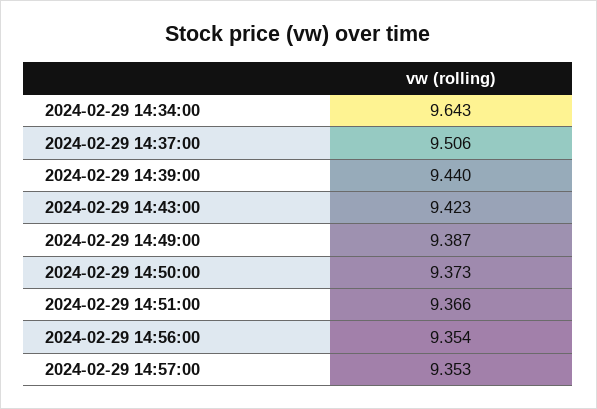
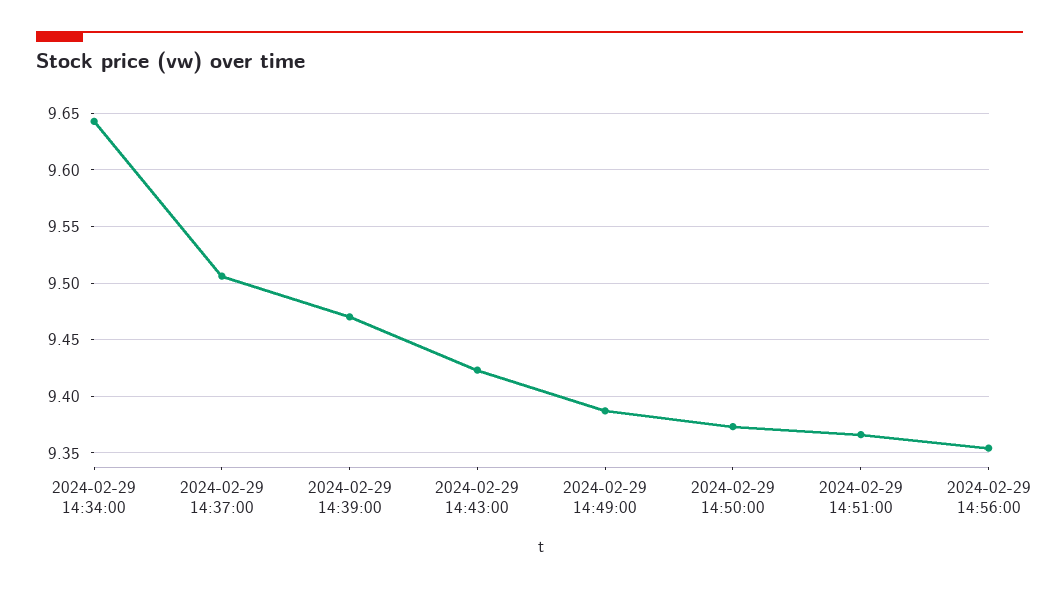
  {
    "2024-02-29 14:34:00": 9.643,
    "2024-02-29 14:37:00": 9.506,
-   "2024-02-29 14:39:00": 9.44,
+   "2024-02-29 14:39:00": 9.47,
    "2024-02-29 14:43:00": 9.423,
    "2024-02-29 14:49:00": 9.387,
    "2024-02-29 14:50:00": 9.373,
    "2024-02-29 14:51:00": 9.366,
-   "2024-02-29 14:56:00": 9.354,
+   "2024-02-29 14:56:00": 9.354
-   "2024-02-29 14:57:00": 9.353
  }

